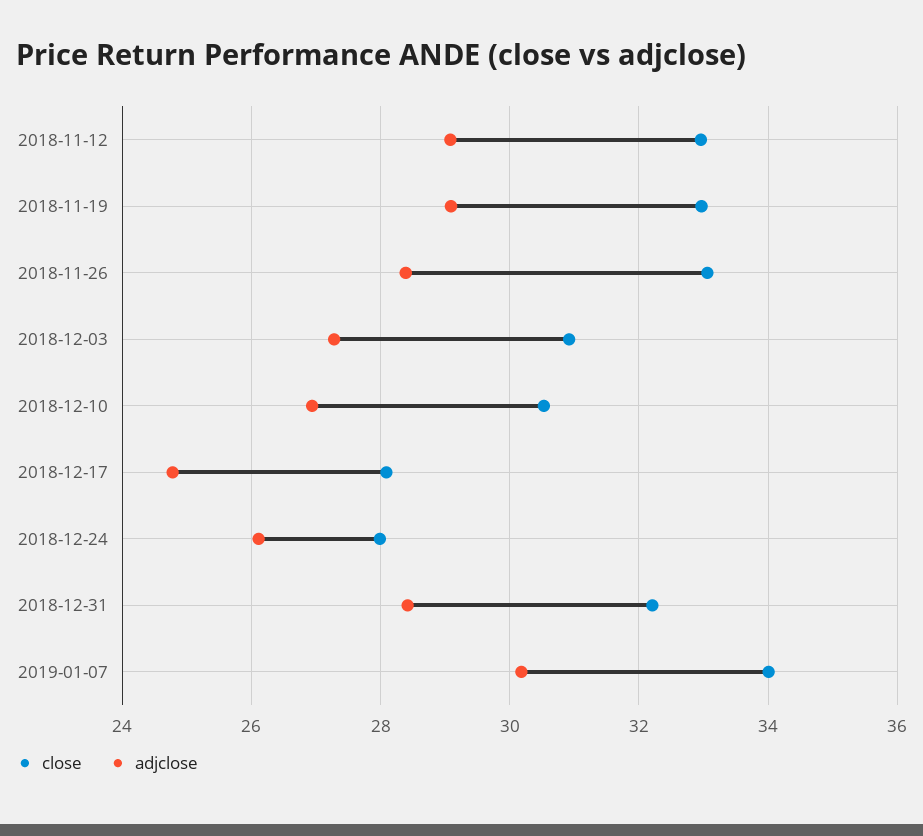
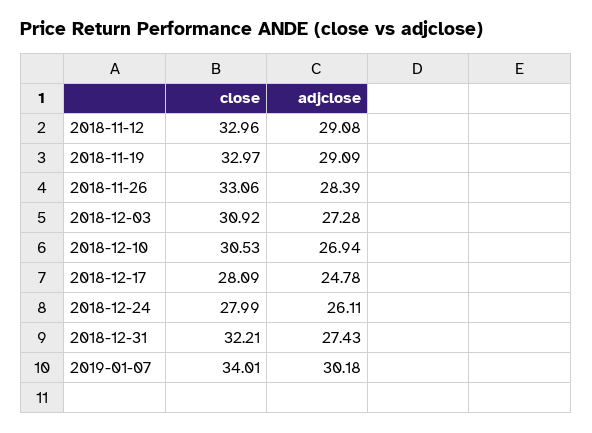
  {
    "close": {
      "2018-11-12": 32.96,
      "2018-11-19": 32.97,
      "2018-11-26": 33.06,
      "2018-12-03": 30.92,
      "2018-12-10": 30.53,
      "2018-12-17": 28.09,
      "2018-12-24": 27.99,
      "2018-12-31": 32.21,
      "2019-01-07": 34.01
    },
    "adjclose": {
      "2018-11-12": 29.08,
      "2018-11-19": 29.09,
      "2018-11-26": 28.39,
      "2018-12-03": 27.28,
      "2018-12-10": 26.94,
      "2018-12-17": 24.78,
      "2018-12-24": 26.11,
-     "2018-12-31": 28.4,
+     "2018-12-31": 27.43,
      "2019-01-07": 30.18
    }
  }

